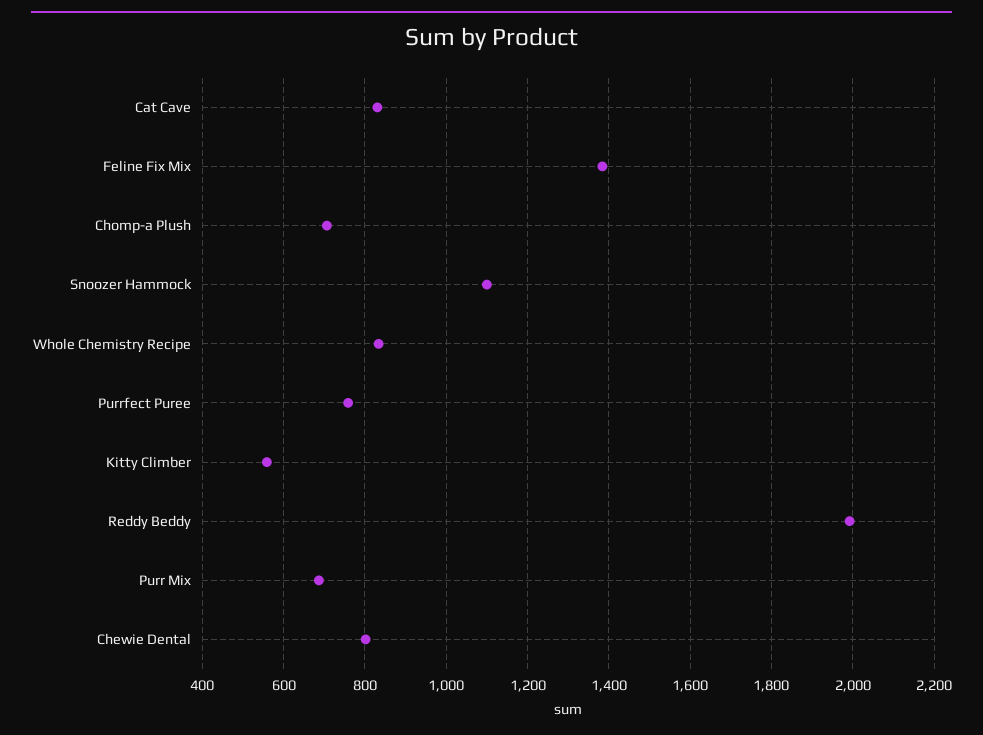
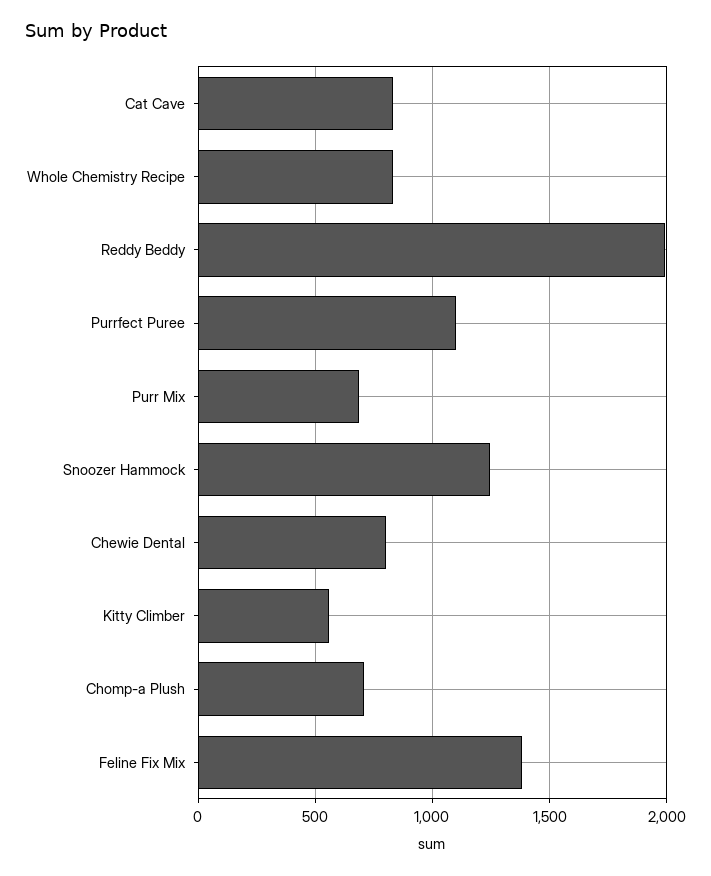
  {
    "Cat Cave": 840,
    "Feline Fix Mix": 1380,
    "Chomp-a Plush": 700,
-   "Snoozer Hammock": 1100,
+   "Snoozer Hammock": 1250,
    "Whole Chemistry Recipe": 840,
-   "Purrfect Puree": 760,
+   "Purrfect Puree": 1100,
    "Kitty Climber": 560,
    "Reddy Beddy": 2000,
    "Purr Mix": 680,
    "Chewie Dental": 800
  }

